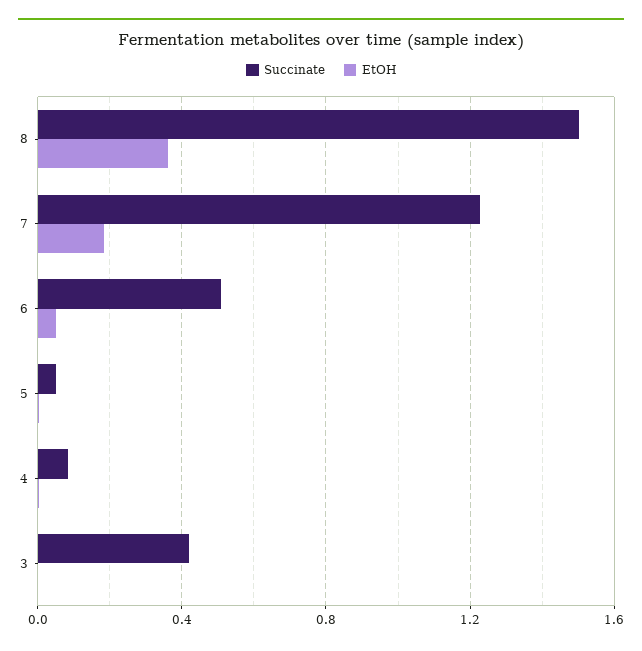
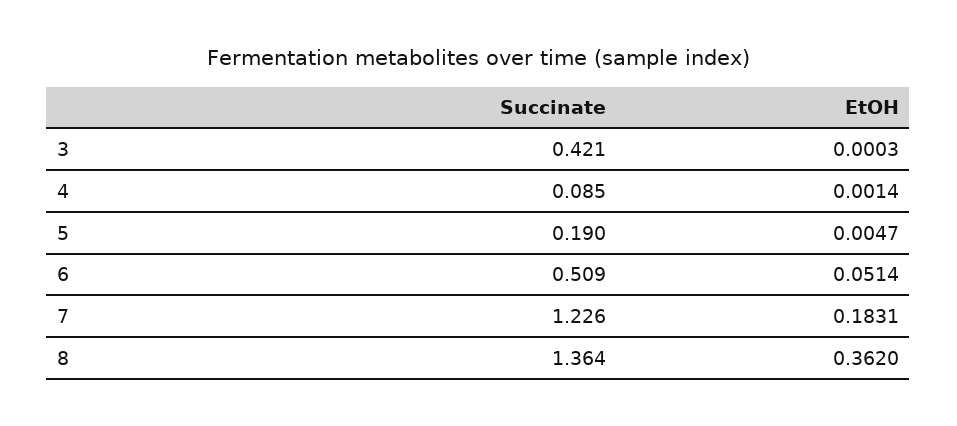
  {
    "Succinate": {
-     "8": 1.5,
+     "8": 1.364,
      "7": 1.226,
      "6": 0.509,
-     "5": 0.05,
+     "5": 0.19,
      "4": 0.085,
      "3": 0.421
    },
    "EtOH": {
      "8": 0.362,
      "7": 0.1831,
      "6": 0.0514,
      "5": 0.0047,
      "4": 0.0014,
      "3": 0.0003
    }
  }

